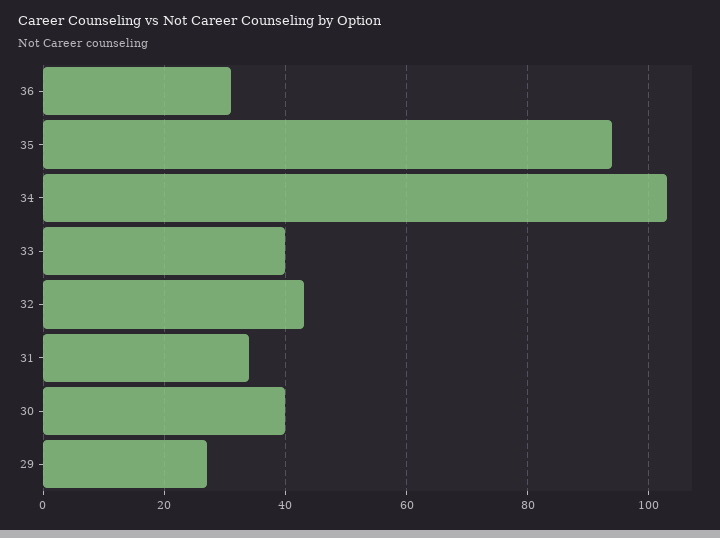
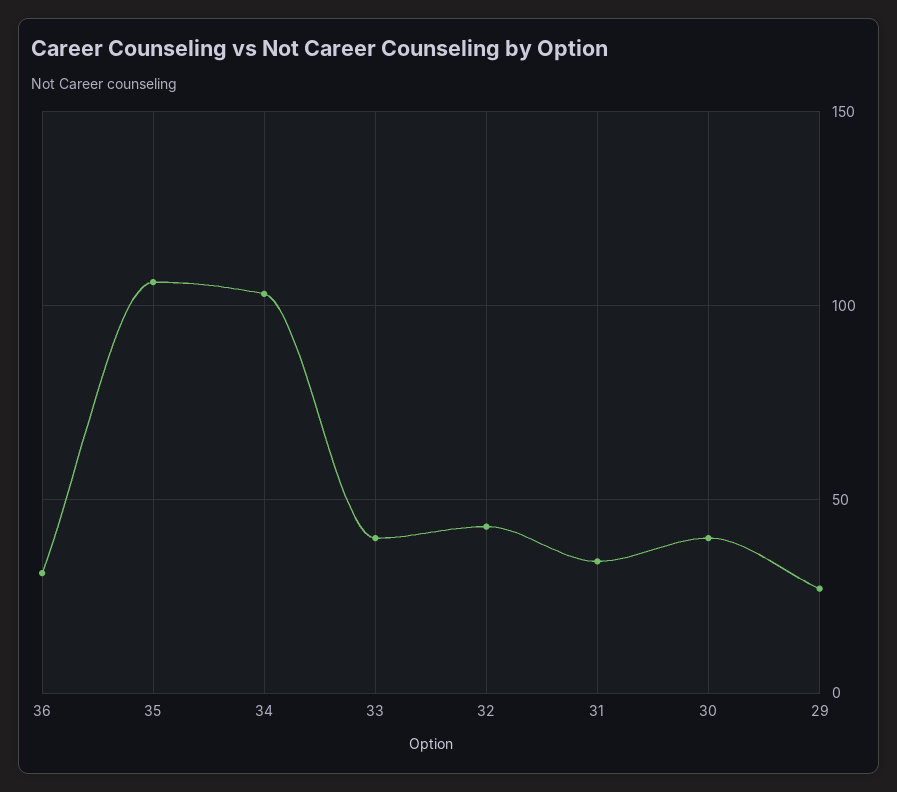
  {
    "36": 30,
-   "35": 95,
+   "35": 105,
    "34": 105,
    "33": 40,
    "32": 45,
    "31": 35,
    "30": 40,
    "29": 25
  }

